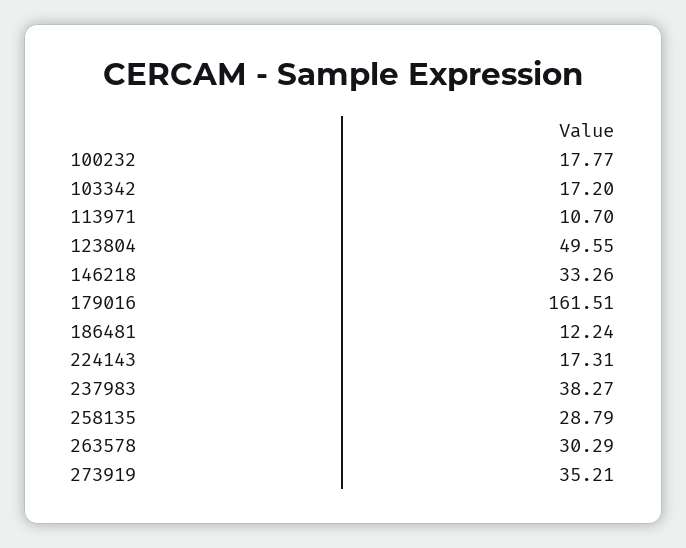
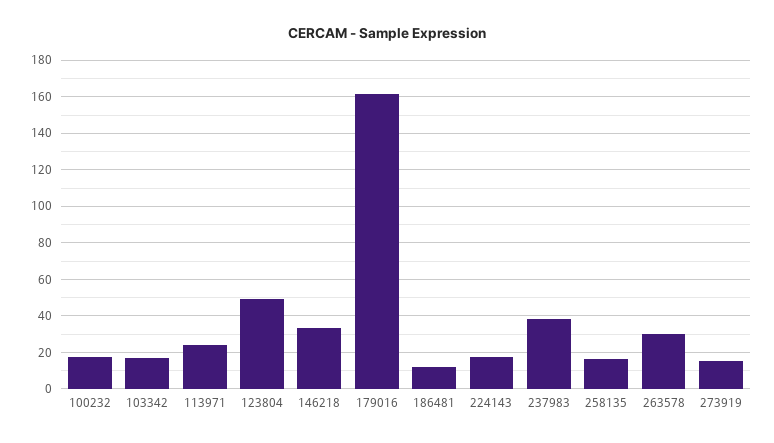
  {
    "100232": 17.77,
    "103342": 17.2,
-   "113971": 10.7,
+   "113971": 25,
    "123804": 49.55,
    "146218": 33.26,
    "179016": 161.51,
    "186481": 12.24,
    "224143": 17.31,
    "237983": 38.27,
-   "258135": 28.79,
+   "258135": 15,
    "263578": 30.29,
-   "273919": 35.21
+   "273919": 15
  }

